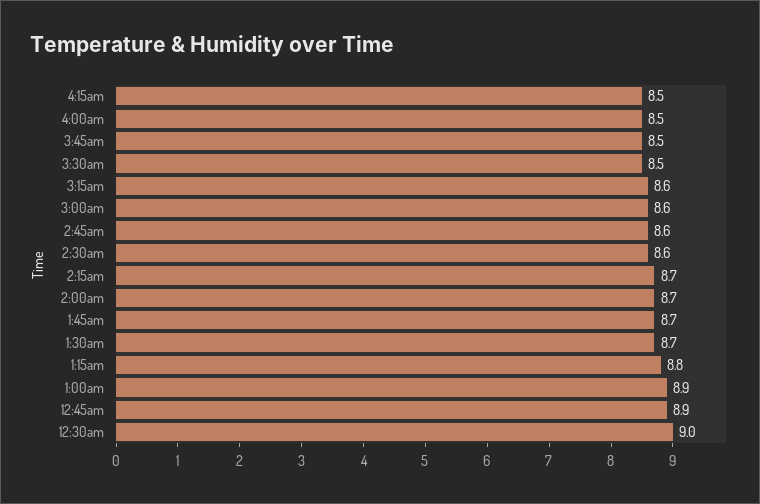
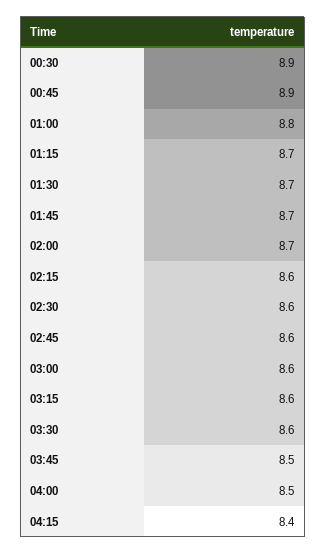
  {
-   "4:15am": 8.5,
+   "4:15am": 8.4,
    "4:00am": 8.5,
    "3:45am": 8.5,
-   "3:30am": 8.5,
+   "3:30am": 8.6,
    "3:15am": 8.6,
    "3:00am": 8.6,
    "2:45am": 8.6,
    "2:30am": 8.6,
-   "2:15am": 8.7,
+   "2:15am": 8.6,
    "2:00am": 8.7,
    "1:45am": 8.7,
    "1:30am": 8.7,
-   "1:15am": 8.8,
+   "1:15am": 8.7,
-   "1:00am": 8.9,
+   "1:00am": 8.8,
    "12:45am": 8.9,
-   "12:30am": 9
+   "12:30am": 8.9
  }

